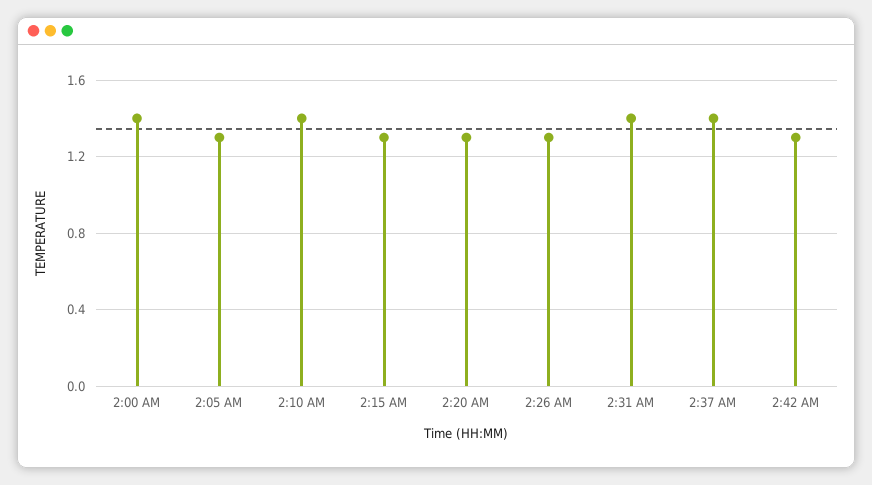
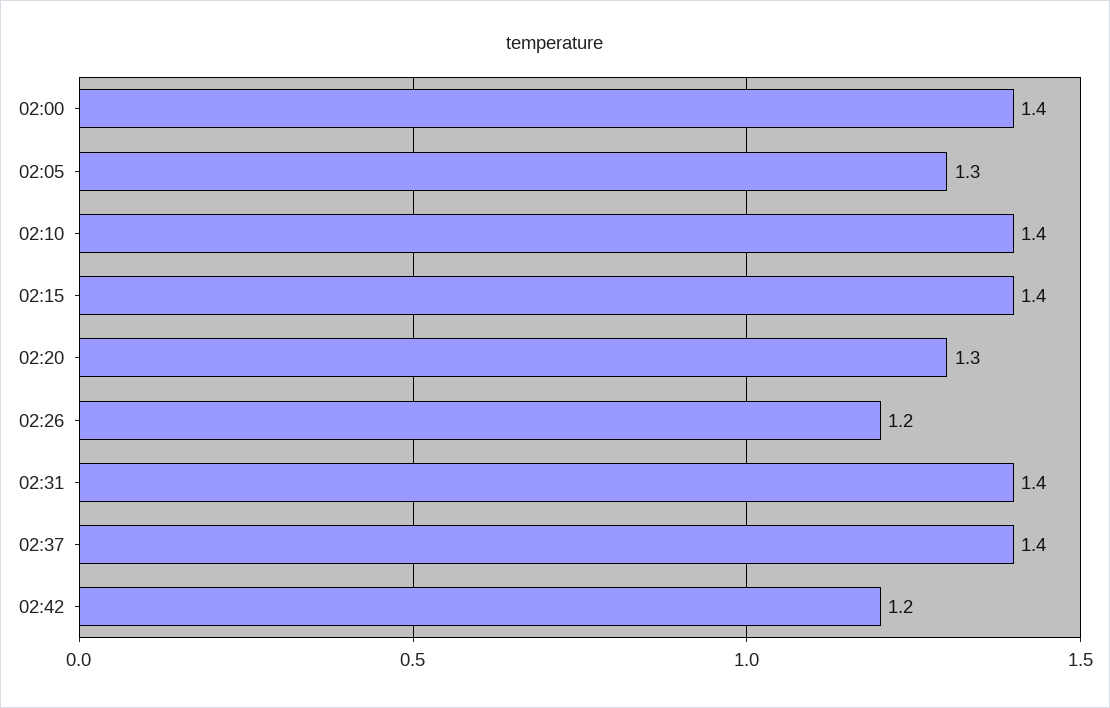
  {
    "2:00 AM": 1.4,
    "2:05 AM": 1.3,
    "2:10 AM": 1.4,
-   "2:15 AM": 1.3,
+   "2:15 AM": 1.4,
    "2:20 AM": 1.3,
-   "2:26 AM": 1.3,
+   "2:26 AM": 1.2,
    "2:31 AM": 1.4,
    "2:37 AM": 1.4,
-   "2:42 AM": 1.3
+   "2:42 AM": 1.2
  }

